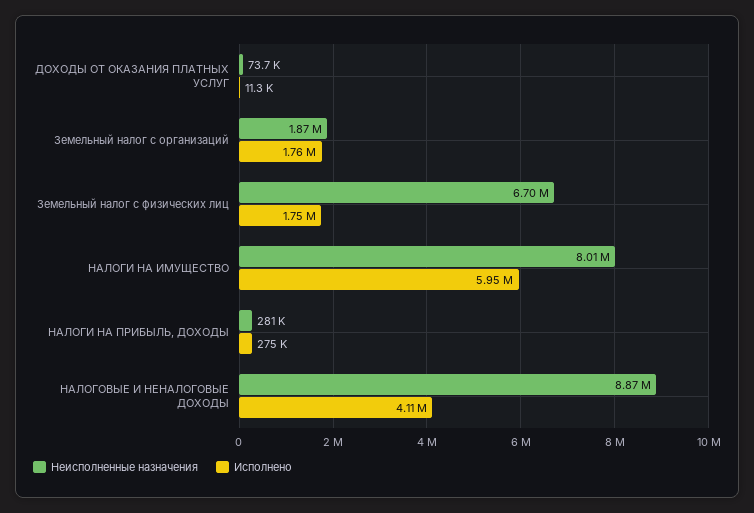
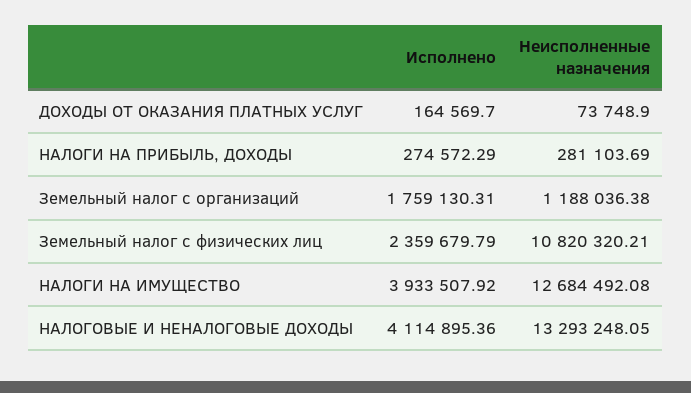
  {
    "Неисполненные назначения": {
      "ДОХОДЫ ОТ ОКАЗАНИЯ ПЛАТНЫХ УСЛУГ": 73748.9,
-     "Земельный налог с организаций": 1870000,
+     "Земельный налог с организаций": 1188036.38,
-     "Земельный налог с физических лиц": 6700000,
+     "Земельный налог с физических лиц": 10820320.21,
-     "НАЛОГИ НА ИМУЩЕСТВО": 8010000,
+     "НАЛОГИ НА ИМУЩЕСТВО": 12684492.08,
      "НАЛОГИ НА ПРИБЫЛЬ, ДОХОДЫ": 281103.69,
-     "НАЛОГОВЫЕ И НЕНАЛОГОВЫЕ ДОХОДЫ": 8870000
+     "НАЛОГОВЫЕ И НЕНАЛОГОВЫЕ ДОХОДЫ": 13293248.05
    },
    "Исполнено": {
-     "ДОХОДЫ ОТ ОКАЗАНИЯ ПЛАТНЫХ УСЛУГ": 11300,
+     "ДОХОДЫ ОТ ОКАЗАНИЯ ПЛАТНЫХ УСЛУГ": 164569.7,
      "Земельный налог с организаций": 1759130.31,
-     "Земельный налог с физических лиц": 1750000,
+     "Земельный налог с физических лиц": 2359679.79,
-     "НАЛОГИ НА ИМУЩЕСТВО": 5950000,
+     "НАЛОГИ НА ИМУЩЕСТВО": 3933507.92,
      "НАЛОГИ НА ПРИБЫЛЬ, ДОХОДЫ": 274572.29,
      "НАЛОГОВЫЕ И НЕНАЛОГОВЫЕ ДОХОДЫ": 4114895.36
    }
  }

